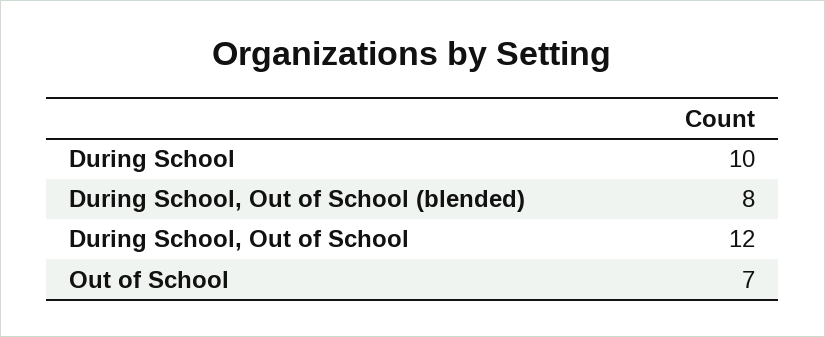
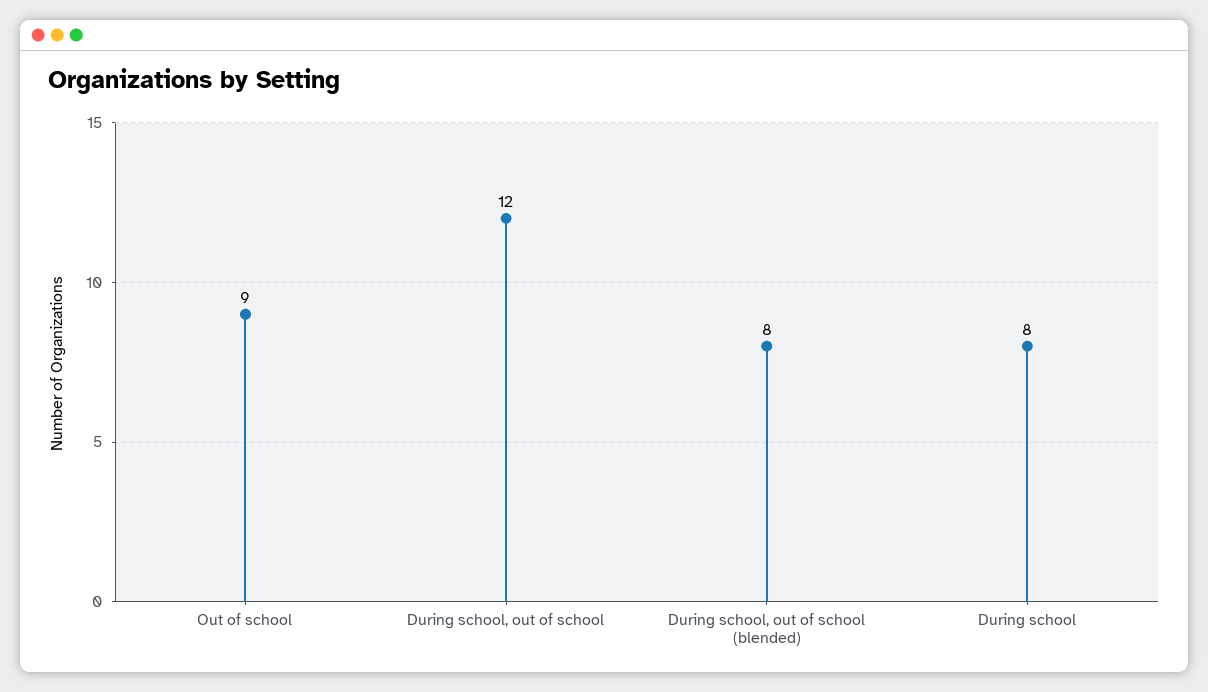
  {
-   "During School": 10,
+   "During School": 8,
    "During School, Out of School (blended)": 8,
    "During School, Out of School": 12,
-   "Out of School": 7
+   "Out of School": 9
  }

